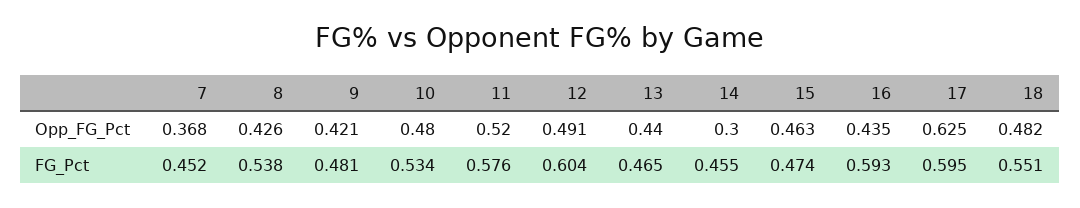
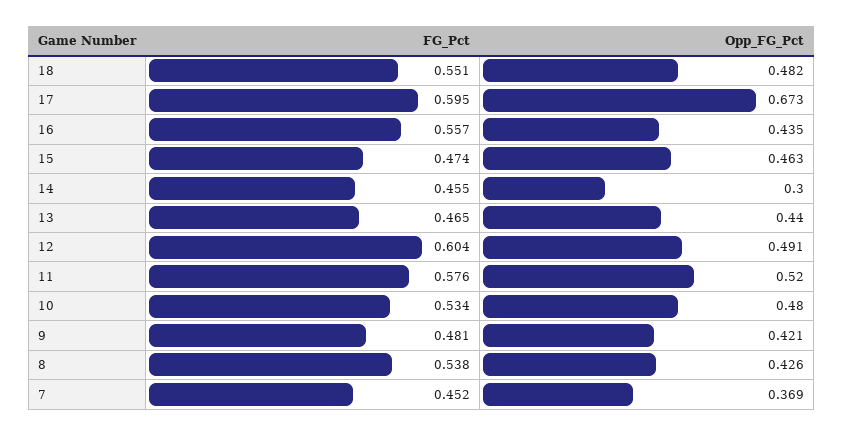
  {
    "7": {
-     "Opp_FG_Pct": 0.368,
+     "Opp_FG_Pct": 0.369,
      "FG_Pct": 0.452
    },
    "8": {
      "Opp_FG_Pct": 0.426,
      "FG_Pct": 0.538
    },
    "9": {
      "Opp_FG_Pct": 0.421,
      "FG_Pct": 0.481
    },
    "10": {
      "Opp_FG_Pct": 0.48,
      "FG_Pct": 0.534
    },
    "11": {
      "Opp_FG_Pct": 0.52,
      "FG_Pct": 0.576
    },
    "12": {
      "Opp_FG_Pct": 0.491,
      "FG_Pct": 0.604
    },
    "13": {
      "Opp_FG_Pct": 0.44,
      "FG_Pct": 0.465
    },
    "14": {
      "Opp_FG_Pct": 0.3,
      "FG_Pct": 0.455
    },
    "15": {
      "Opp_FG_Pct": 0.463,
      "FG_Pct": 0.474
    },
    "16": {
      "Opp_FG_Pct": 0.435,
-     "FG_Pct": 0.593
+     "FG_Pct": 0.557
    },
    "17": {
-     "Opp_FG_Pct": 0.625,
+     "Opp_FG_Pct": 0.673,
      "FG_Pct": 0.595
    },
    "18": {
      "Opp_FG_Pct": 0.482,
      "FG_Pct": 0.551
    }
  }

